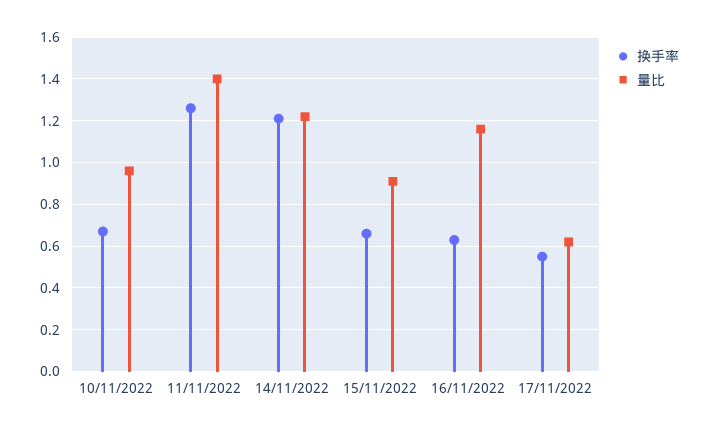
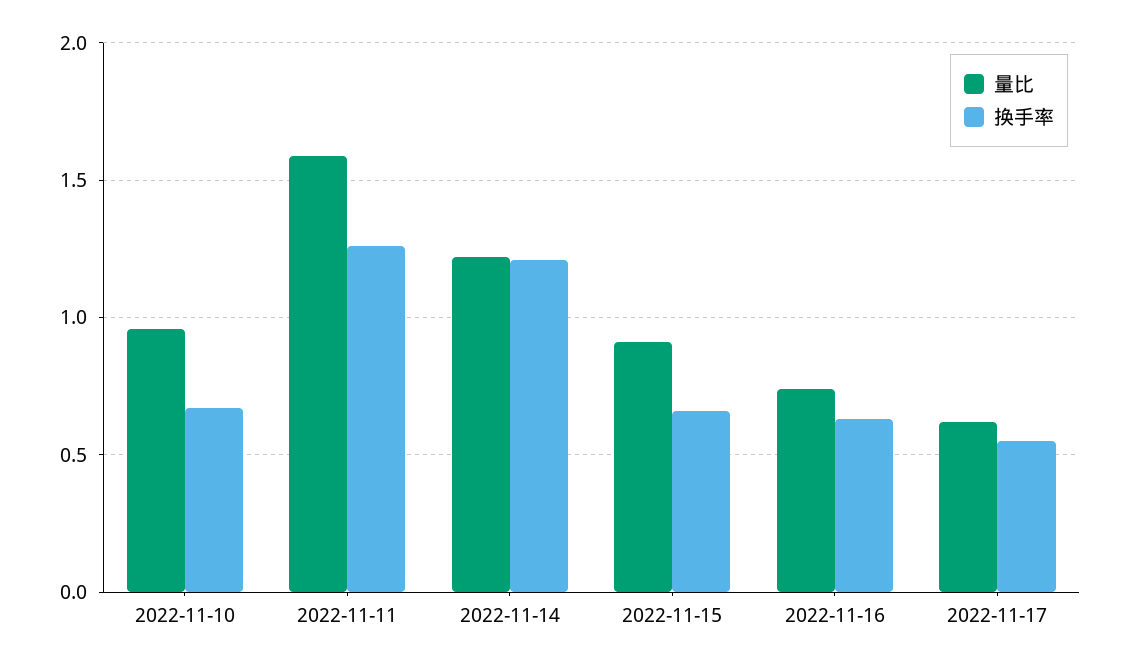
  {
    "换手率": {
      "10/11/2022": 0.65,
      "11/11/2022": 1.25,
      "14/11/2022": 1.2,
      "15/11/2022": 0.65,
      "16/11/2022": 0.65,
      "17/11/2022": 0.55
    },
    "量比": {
      "10/11/2022": 0.95,
-     "11/11/2022": 1.4,
+     "11/11/2022": 1.6,
      "14/11/2022": 1.2,
      "15/11/2022": 0.9,
-     "16/11/2022": 1.15,
+     "16/11/2022": 0.75,
      "17/11/2022": 0.6
    }
  }

